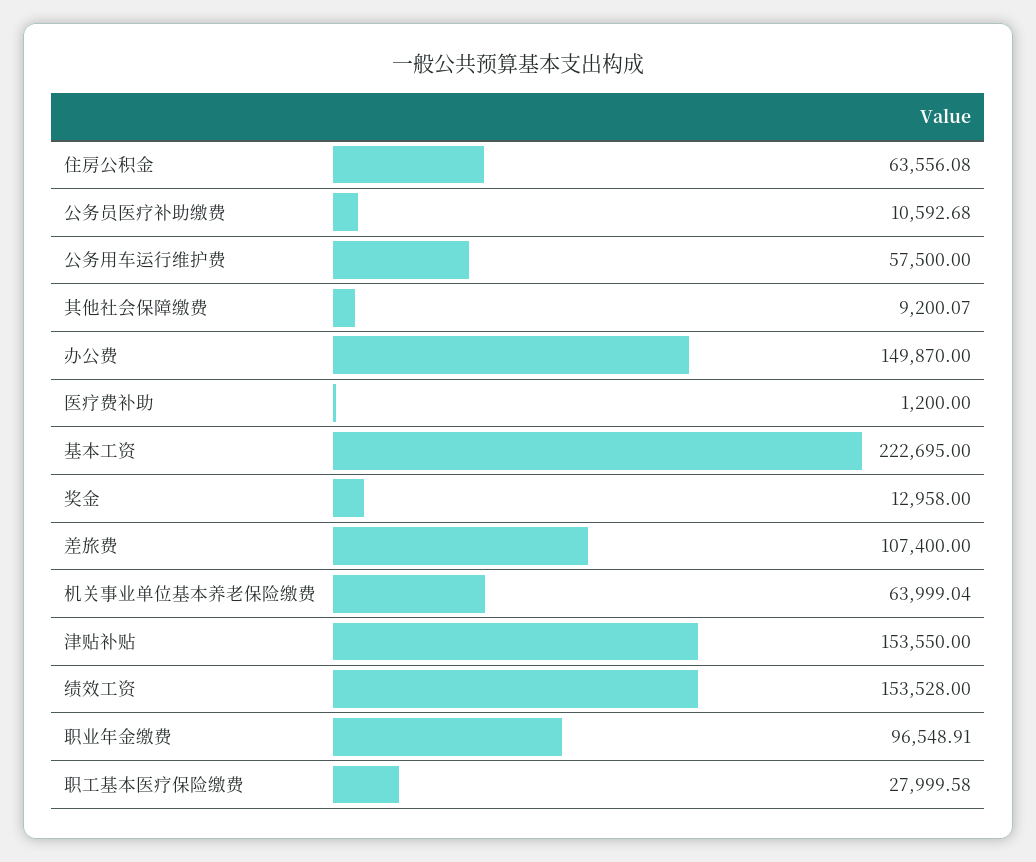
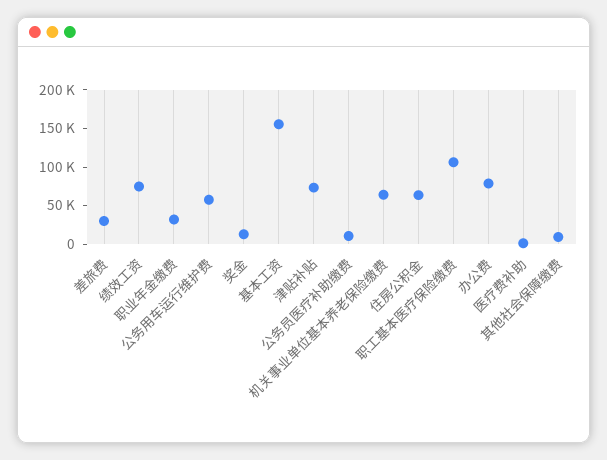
  {
    "住房公积金": 63556.08,
    "公务员医疗补助缴费": 10592.68,
    "公务用车运行维护费": 57500,
    "其他社会保障缴费": 9200.07,
-   "办公费": 149870,
+   "办公费": 75000,
    "医疗费补助": 1200,
-   "基本工资": 222695,
+   "基本工资": 150000,
    "奖金": 12958,
-   "差旅费": 107400,
+   "差旅费": 25000,
    "机关事业单位基本养老保险缴费": 63999.04,
-   "津贴补贴": 153550,
+   "津贴补贴": 75000,
-   "绩效工资": 153528,
+   "绩效工资": 75000,
-   "职业年金缴费": 96548.91,
+   "职业年金缴费": 25000,
-   "职工基本医疗保险缴费": 27999.58
+   "职工基本医疗保险缴费": 100000
  }

